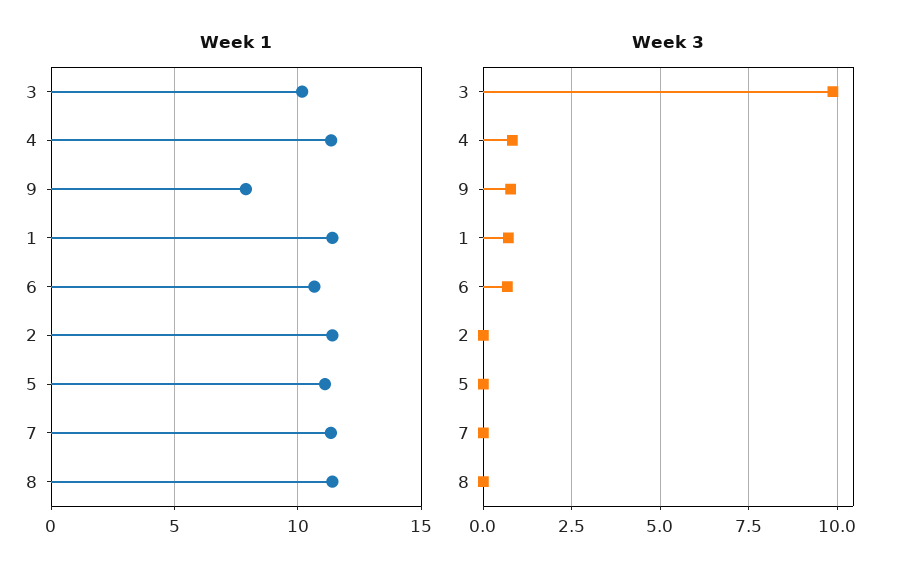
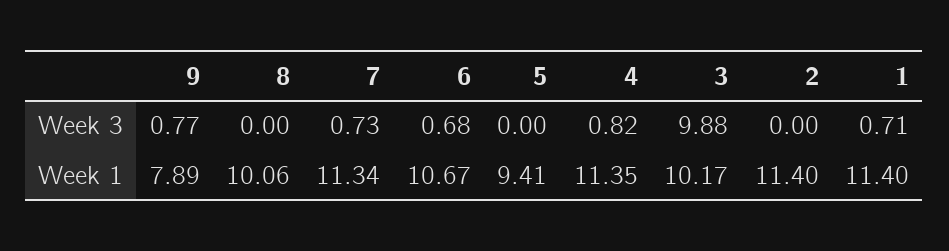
  {
    "Week 1": {
      "3": 10.17,
      "4": 11.35,
      "9": 7.89,
      "1": 11.4,
      "6": 10.67,
      "2": 11.4,
-     "5": 11,
+     "5": 9.41,
      "7": 11.34,
-     "8": 11.5
+     "8": 10.06
    },
    "Week 3": {
      "3": 9.88,
      "4": 0.82,
      "9": 0.77,
      "1": 0.71,
      "6": 0.68,
      "2": 0,
      "5": 0,
-     "7": 0,
+     "7": 0.73,
      "8": 0
    }
  }

